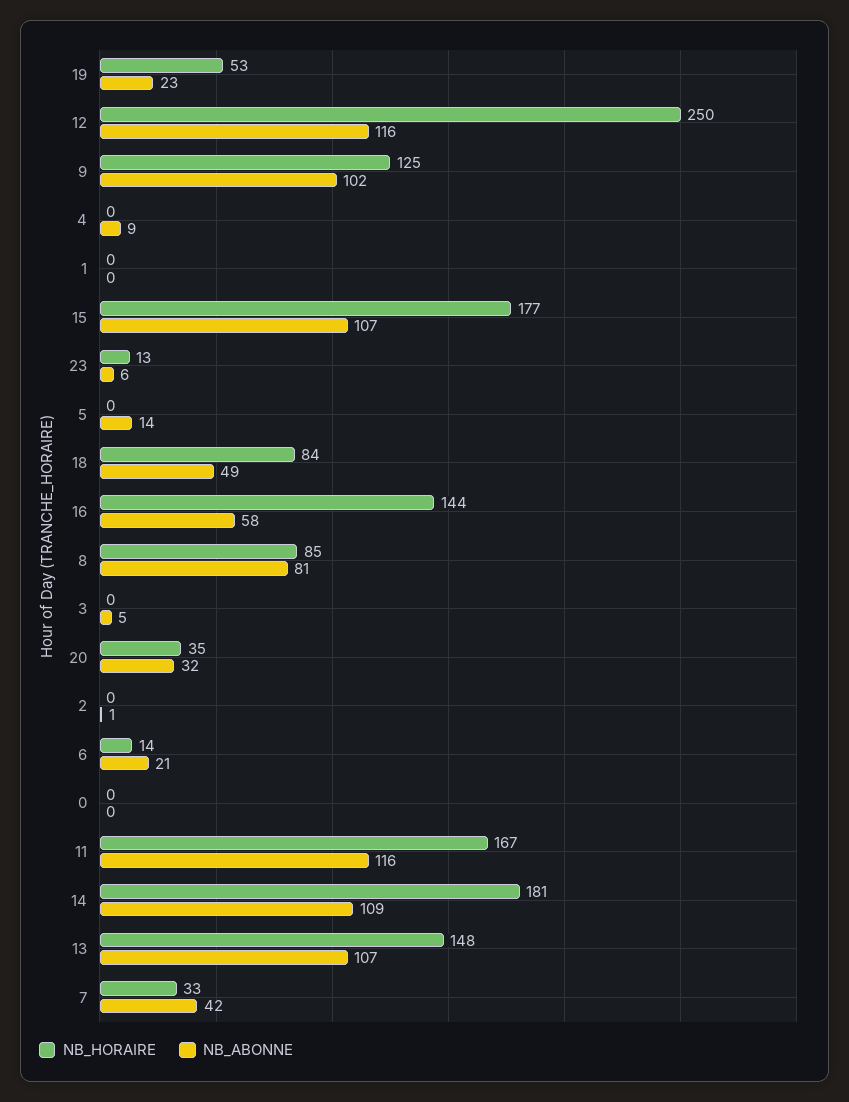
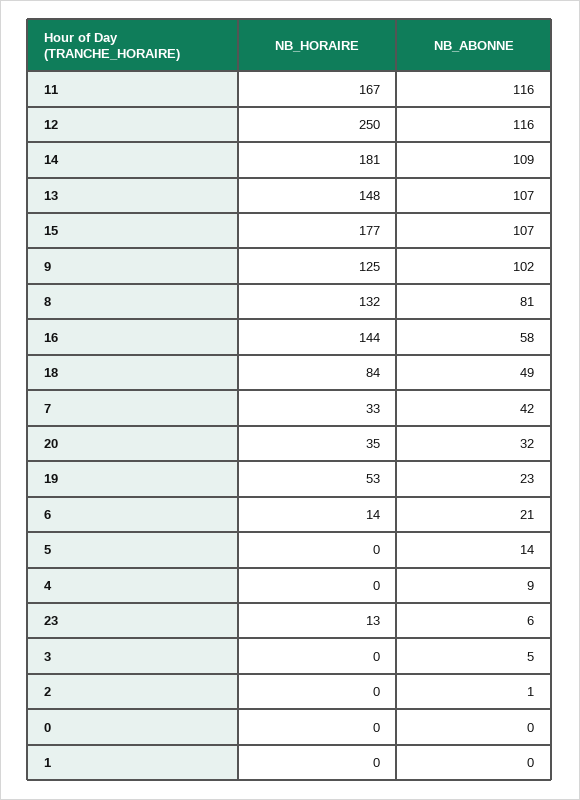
  {
    "NB_HORAIRE": {
      "19": 53,
      "12": 250,
      "9": 125,
      "4": 0,
      "1": 0,
      "15": 177,
      "23": 13,
      "5": 0,
      "18": 84,
      "16": 144,
-     "8": 85,
+     "8": 132,
      "3": 0,
      "20": 35,
      "2": 0,
      "6": 14,
      "0": 0,
      "11": 167,
      "14": 181,
      "13": 148,
      "7": 33
    },
    "NB_ABONNE": {
      "19": 23,
      "12": 116,
      "9": 102,
      "4": 9,
      "1": 0,
      "15": 107,
      "23": 6,
      "5": 14,
      "18": 49,
      "16": 58,
      "8": 81,
      "3": 5,
      "20": 32,
      "2": 1,
      "6": 21,
      "0": 0,
      "11": 116,
      "14": 109,
      "13": 107,
      "7": 42
    }
  }

